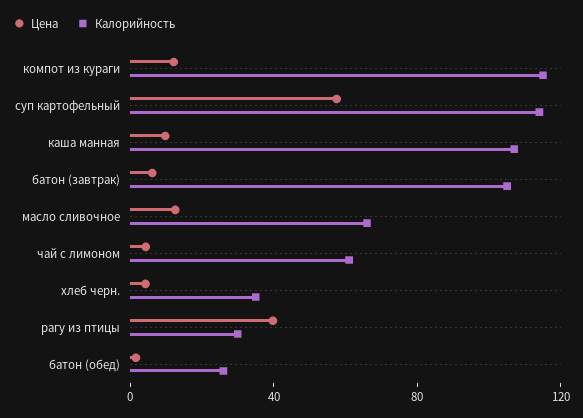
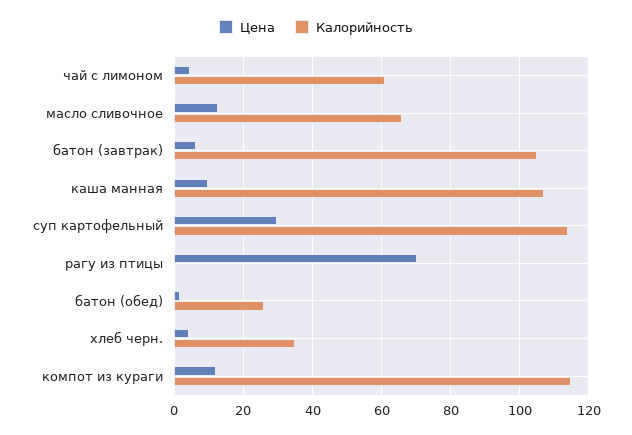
  {
    "Цена": {
      "компот из кураги": 12,
-     "суп картофельный": 60,
+     "суп картофельный": 30,
      "каша манная": 10,
      "батон (завтрак)": 6,
      "масло сливочное": 12,
      "чай с лимоном": 4,
      "хлеб черн.": 4,
-     "рагу из птицы": 40,
+     "рагу из птицы": 70,
      "батон (обед)": 2
    },
    "Калорийность": {
      "компот из кураги": 116,
      "суп картофельный": 114,
      "каша манная": 108,
      "батон (завтрак)": 106,
      "масло сливочное": 66,
      "чай с лимоном": 62,
      "хлеб черн.": 36,
-     "рагу из птицы": 30,
+     "рагу из птицы": 0,
      "батон (обед)": 26
    }
  }

